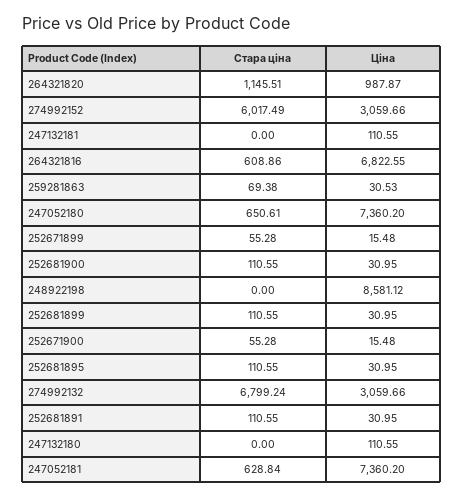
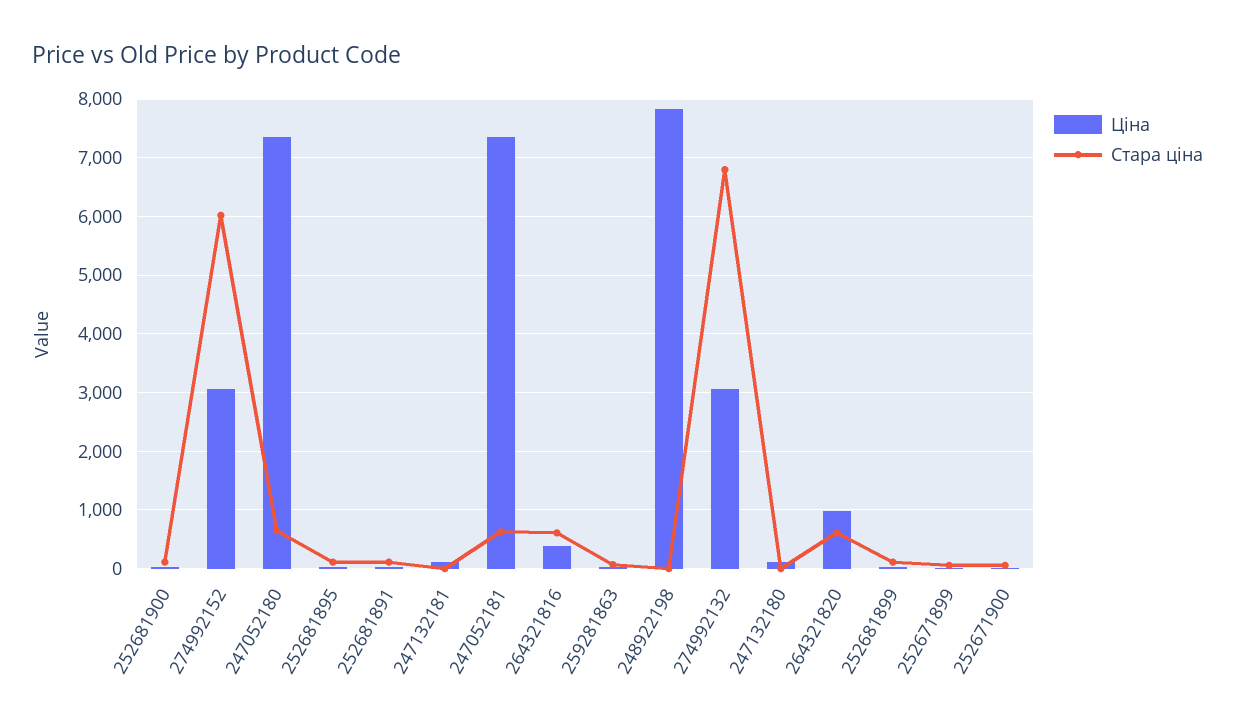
  {
    "Стара ціна": {
-     "264321820": 1145.51,
+     "264321820": 600,
      "274992152": 6017.49,
      "247132181": 0,
      "264321816": 608.86,
      "259281863": 69.38,
      "247052180": 650.61,
      "252671899": 55.28,
      "252681900": 110.55,
      "248922198": 0,
      "252681899": 110.55,
      "252671900": 55.28,
      "252681895": 110.55,
      "274992132": 6799.24,
      "252681891": 110.55,
      "247132180": 0,
      "247052181": 628.84
    },
    "Ціна": {
      "264321820": 987.87,
      "274992152": 3059.66,
      "247132181": 110.55,
-     "264321816": 6822.55,
+     "264321816": 400,
      "259281863": 30.53,
      "247052180": 7360.2,
      "252671899": 15.48,
      "252681900": 30.95,
-     "248922198": 8581.12,
+     "248922198": 7800,
      "252681899": 30.95,
      "252671900": 15.48,
      "252681895": 30.95,
      "274992132": 3059.66,
      "252681891": 30.95,
      "247132180": 110.55,
      "247052181": 7360.2
    }
  }

